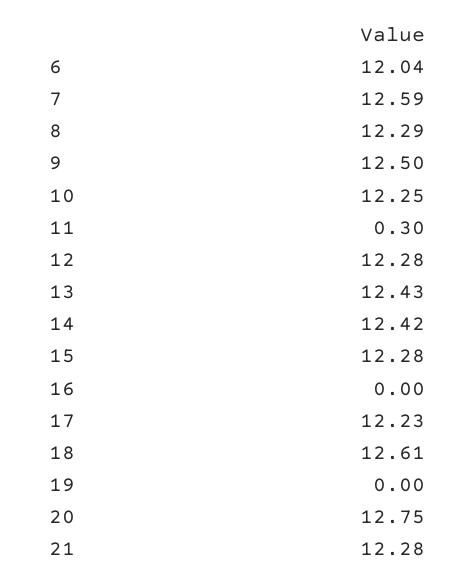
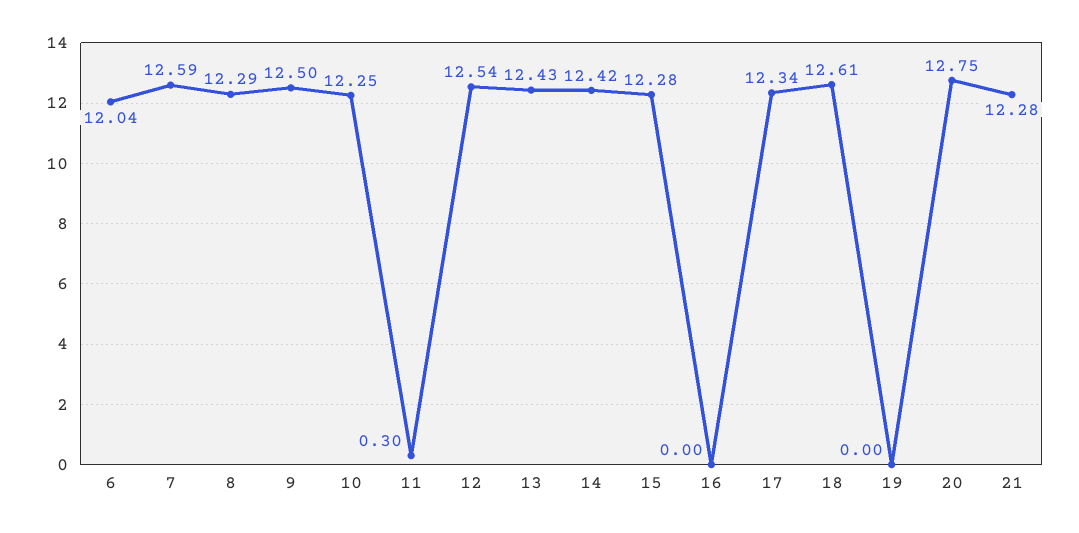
  {
    "6": 12.04,
    "7": 12.59,
    "8": 12.29,
    "9": 12.5,
    "10": 12.25,
    "11": 0.3,
-   "12": 12.28,
+   "12": 12.54,
    "13": 12.43,
    "14": 12.42,
    "15": 12.28,
    "16": 0,
-   "17": 12.23,
+   "17": 12.34,
    "18": 12.61,
    "19": 0,
    "20": 12.75,
    "21": 12.28
  }

